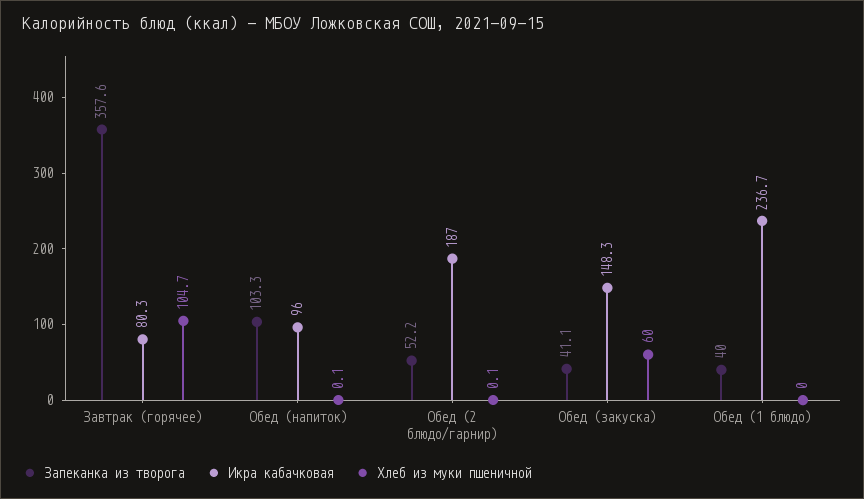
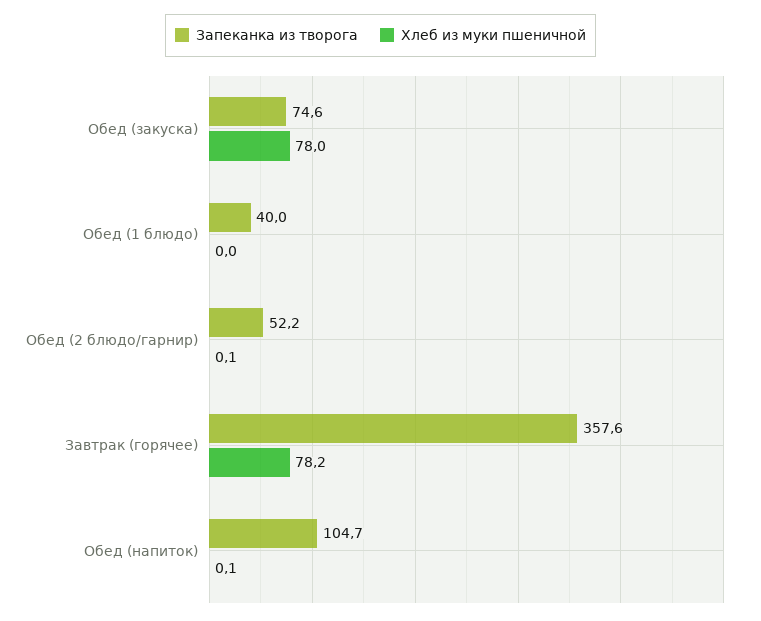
  {
    "Запеканка из творога": {
      "Завтрак (горячее)": 357.6,
-     "Обед (напиток)": 103.3,
+     "Обед (напиток)": 104.7,
      "Обед (2 блюдо/гарнир)": 52.2,
-     "Обед (закуска)": 41.1,
+     "Обед (закуска)": 74.6,
      "Обед (1 блюдо)": 40
    },
-   "Икра кабачковая": {
-     "Завтрак (горячее)": 80.3,
-     "Обед (напиток)": 96,
-     "Обед (2 блюдо/гарнир)": 187,
-     "Обед (закуска)": 148.3,
-     "Обед (1 блюдо)": 236.7
-   },
    "Хлеб из муки пшеничной": {
-     "Завтрак (горячее)": 104.7,
+     "Завтрак (горячее)": 78.2,
      "Обед (напиток)": 0.1,
      "Обед (2 блюдо/гарнир)": 0.1,
-     "Обед (закуска)": 60,
+     "Обед (закуска)": 78,
      "Обед (1 блюдо)": 0
    }
  }

